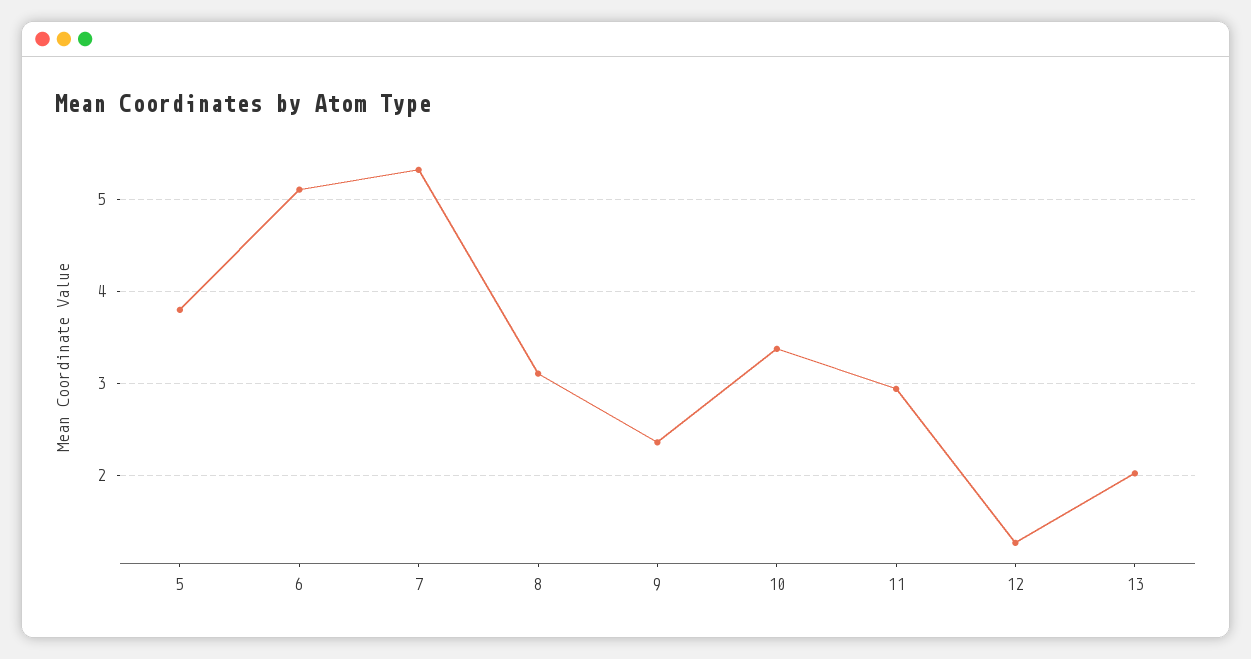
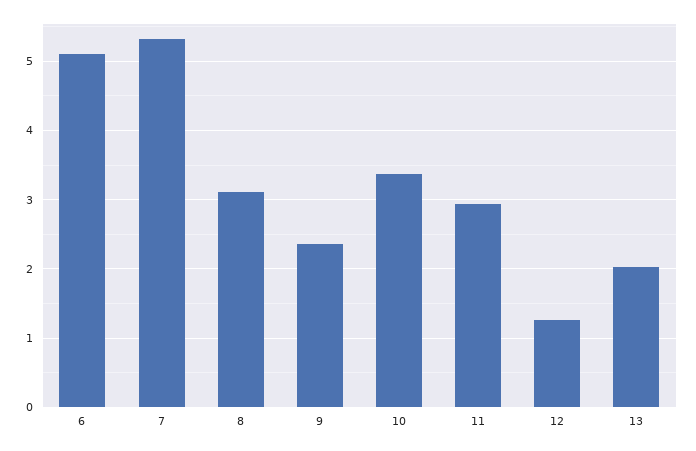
  {
-   "5": 3.8,
    "6": 5.1,
    "7": 5.3,
    "8": 3.1,
    "9": 2.4,
    "10": 3.4,
    "11": 2.9,
    "12": 1.3,
    "13": 2
  }

